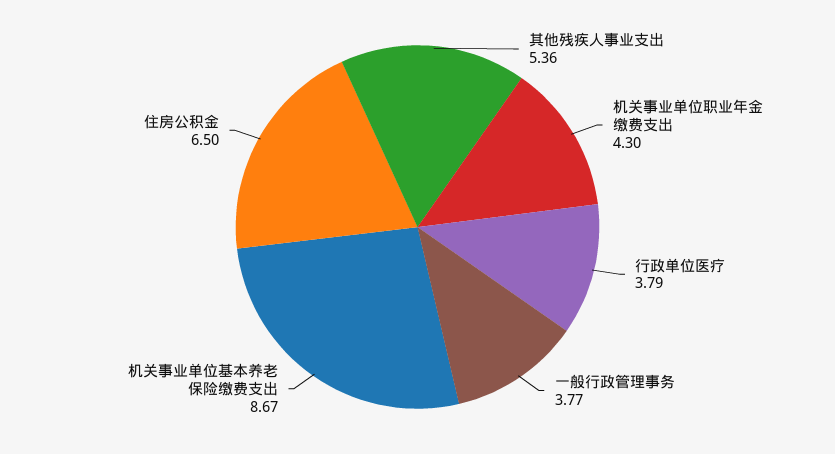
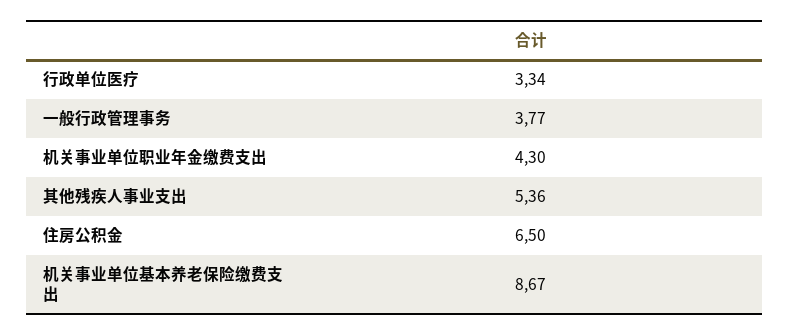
  {
    "其他残疾人事业支出": 5.36,
    "机关事业单位职业年金缴费支出": 4.3,
-   "行政单位医疗": 3.79,
+   "行政单位医疗": 3.34,
    "一般行政管理事务": 3.77,
    "机关事业单位基本养老保险缴费支出": 8.67,
    "住房公积金": 6.5
  }

